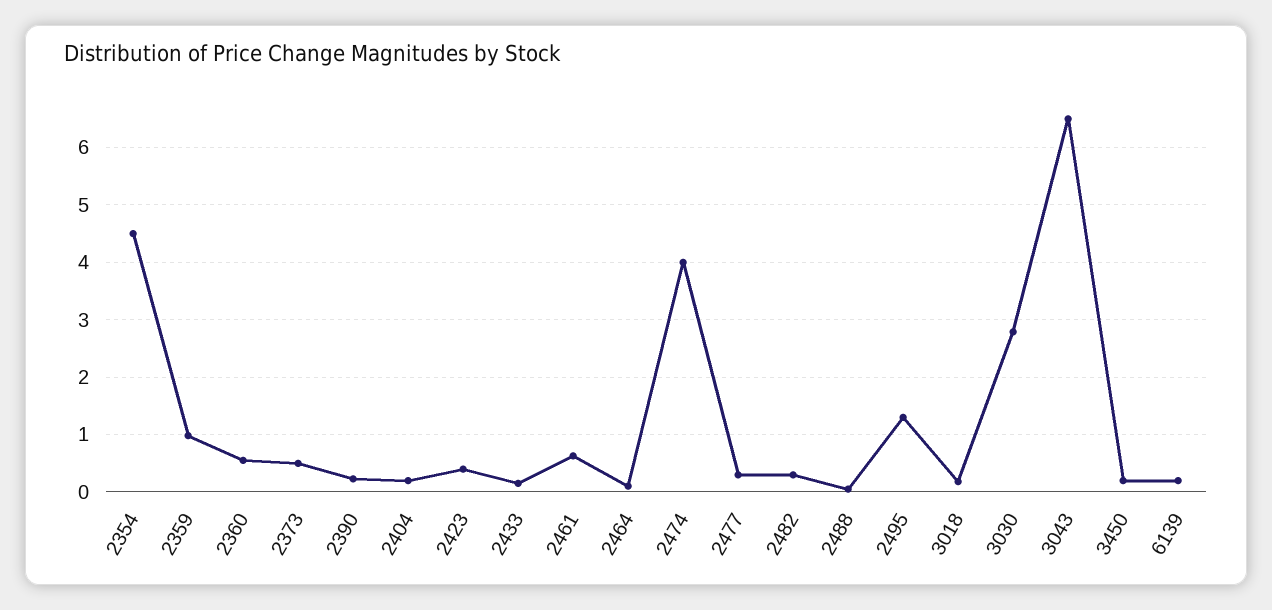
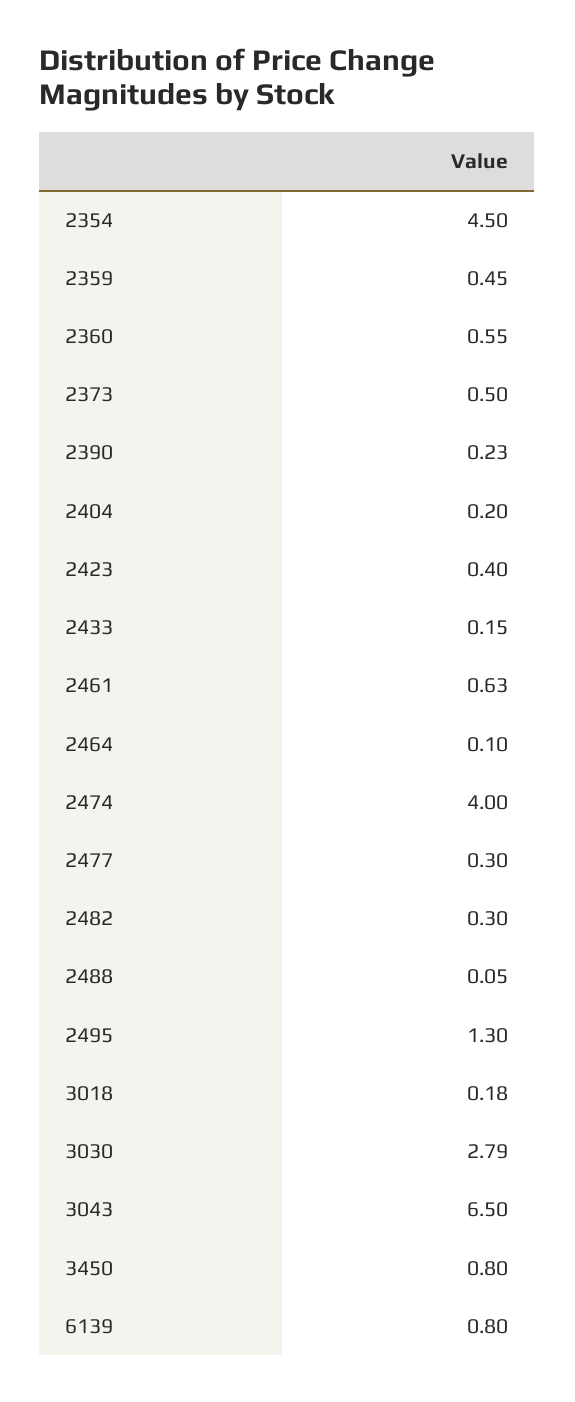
  {
    "2354": 4.5,
-   "2359": 1,
+   "2359": 0.45,
    "2360": 0.55,
    "2373": 0.5,
    "2390": 0.23,
    "2404": 0.2,
    "2423": 0.4,
    "2433": 0.15,
    "2461": 0.63,
    "2464": 0.1,
    "2474": 4,
    "2477": 0.3,
    "2482": 0.3,
    "2488": 0.05,
    "2495": 1.3,
    "3018": 0.18,
    "3030": 2.79,
    "3043": 6.5,
-   "3450": 0.2,
+   "3450": 0.8,
-   "6139": 0.2
+   "6139": 0.8
  }

